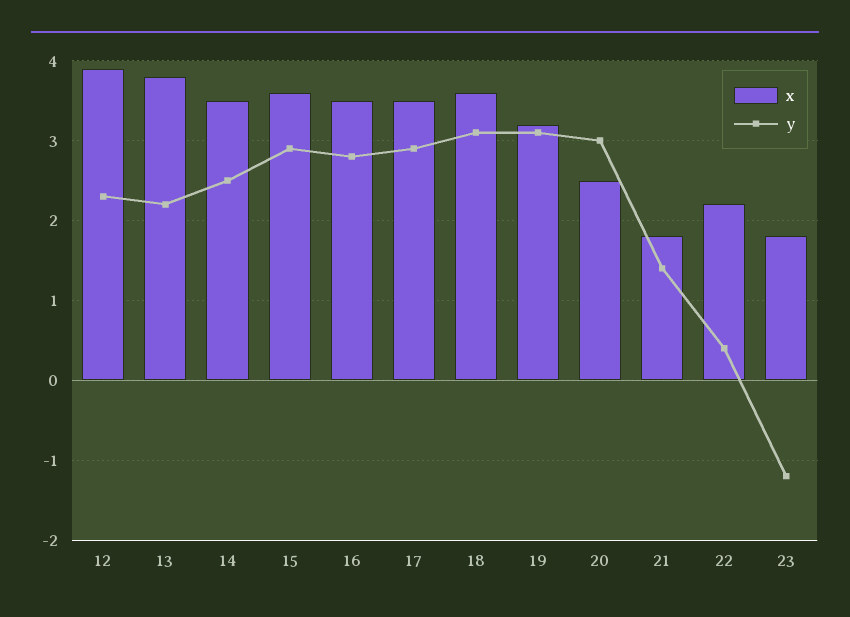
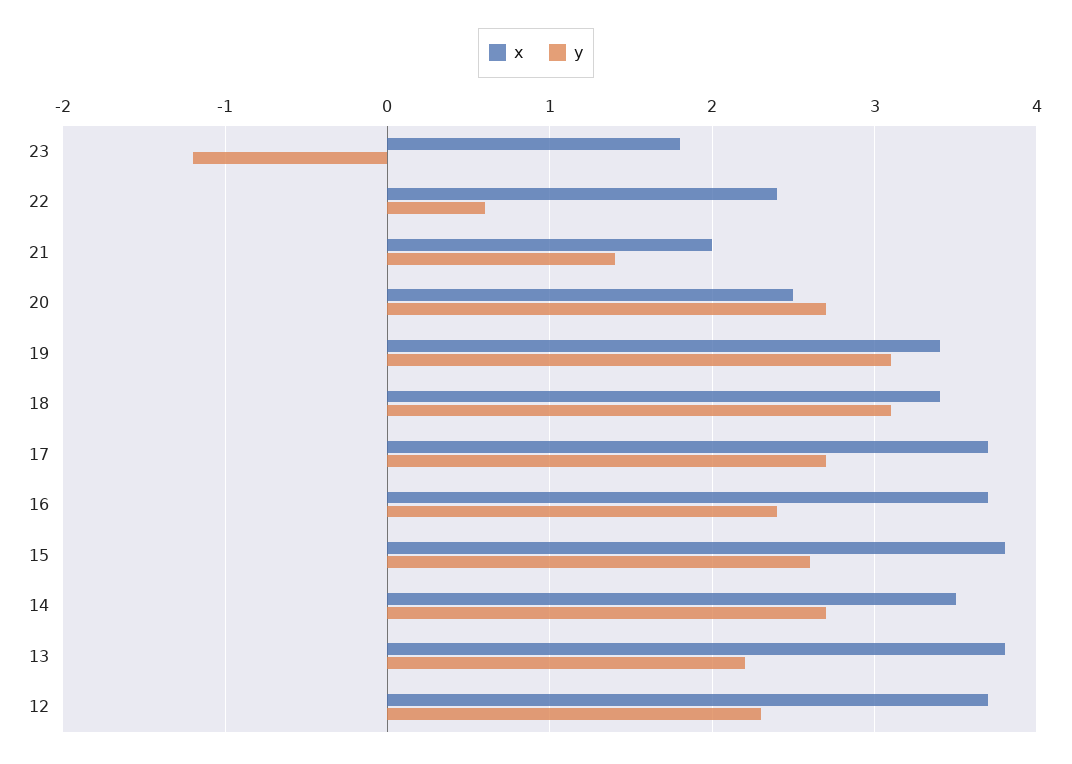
  {
    "x": {
-     "12": 3.9,
+     "12": 3.7,
      "13": 3.8,
      "14": 3.5,
-     "15": 3.6,
+     "15": 3.8,
-     "16": 3.5,
+     "16": 3.7,
-     "17": 3.5,
+     "17": 3.7,
-     "18": 3.6,
+     "18": 3.4,
-     "19": 3.2,
+     "19": 3.4,
      "20": 2.5,
-     "21": 1.8,
+     "21": 2,
-     "22": 2.2,
+     "22": 2.4,
      "23": 1.8
    },
    "y": {
      "12": 2.3,
      "13": 2.2,
-     "14": 2.5,
+     "14": 2.7,
-     "15": 2.9,
+     "15": 2.6,
-     "16": 2.8,
+     "16": 2.4,
-     "17": 2.9,
+     "17": 2.7,
      "18": 3.1,
      "19": 3.1,
-     "20": 3,
+     "20": 2.7,
      "21": 1.4,
-     "22": 0.4,
+     "22": 0.6,
      "23": -1.2
    }
  }

